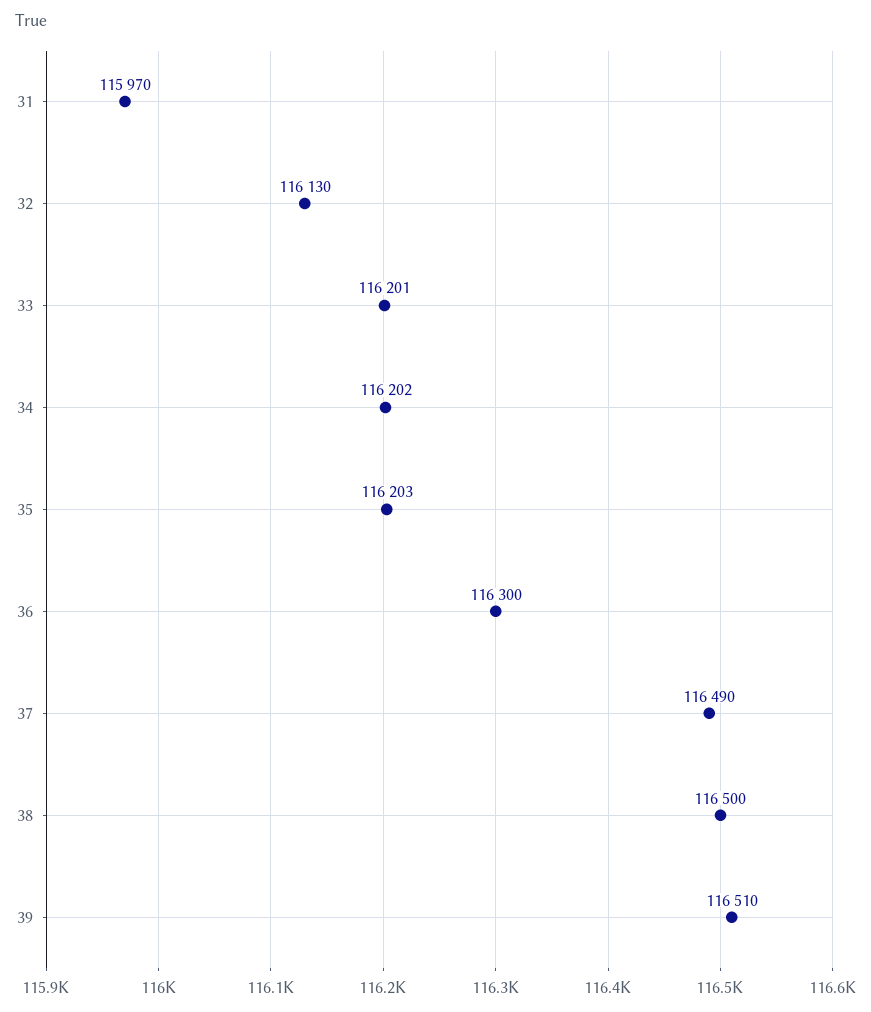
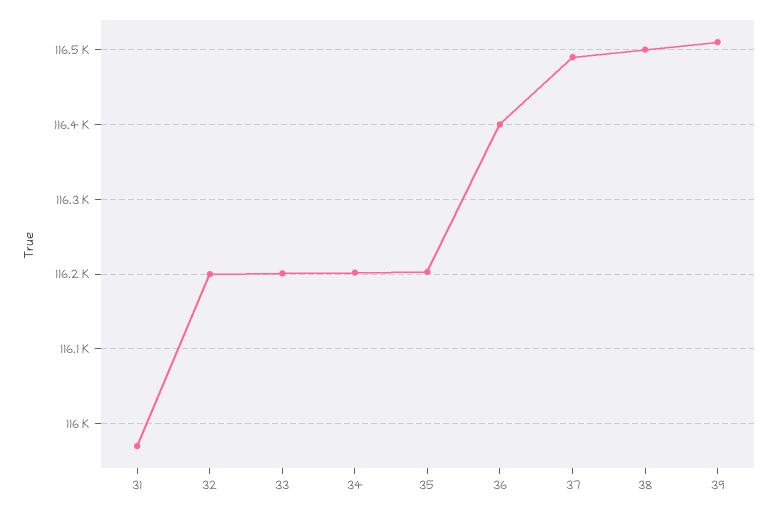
  {
    "31": 115970,
-   "32": 116130,
+   "32": 116200,
    "33": 116201,
    "34": 116202,
    "35": 116203,
-   "36": 116300,
+   "36": 116400,
    "37": 116490,
    "38": 116500,
    "39": 116510
  }

